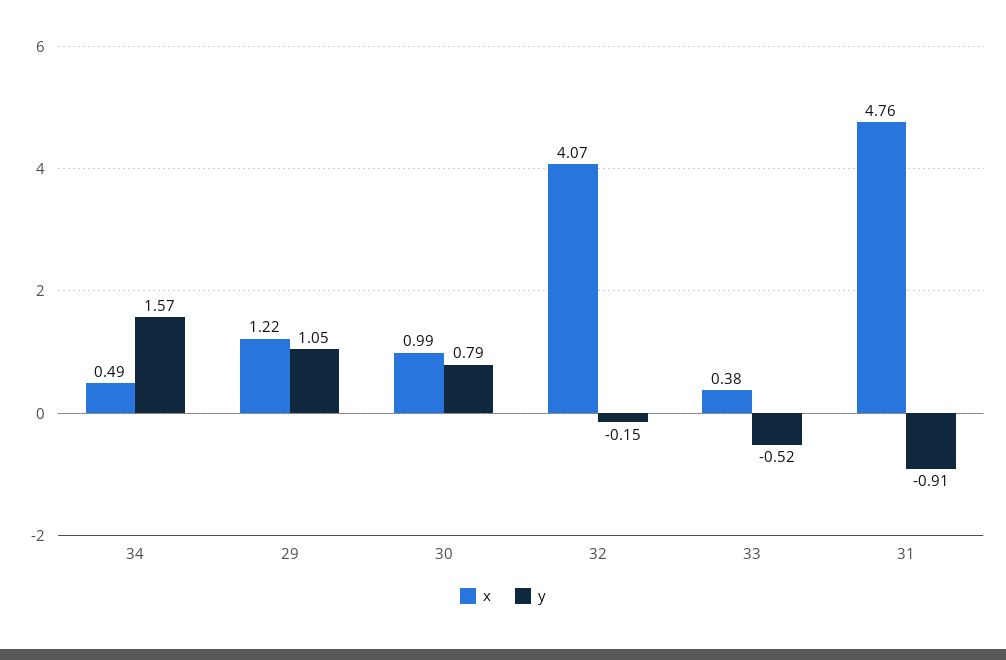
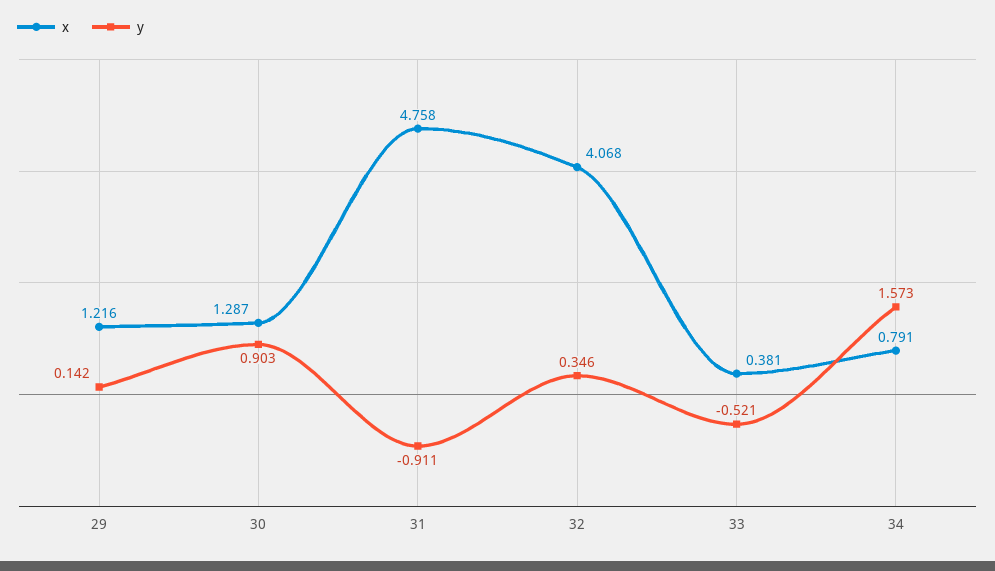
  {
    "x": {
-     "34": 0.49,
+     "34": 0.791,
      "29": 1.216,
-     "30": 0.99,
+     "30": 1.287,
      "32": 4.068,
      "33": 0.381,
      "31": 4.758
    },
    "y": {
      "34": 1.573,
-     "29": 1.05,
+     "29": 0.142,
-     "30": 0.79,
+     "30": 0.903,
-     "32": -0.15,
+     "32": 0.346,
      "33": -0.521,
      "31": -0.911
    }
  }

